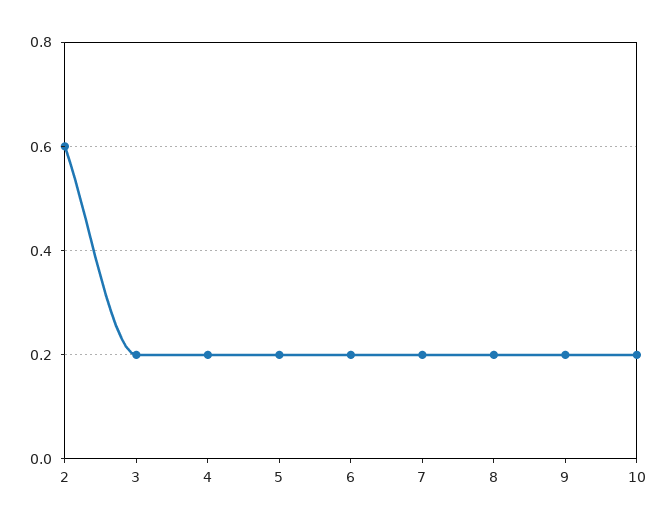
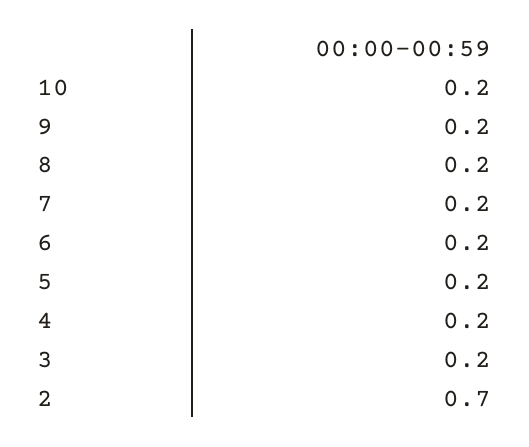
  {
-   "2": 0.6,
+   "2": 0.7,
    "3": 0.2,
    "4": 0.2,
    "5": 0.2,
    "6": 0.2,
    "7": 0.2,
    "8": 0.2,
    "9": 0.2,
    "10": 0.2
  }

